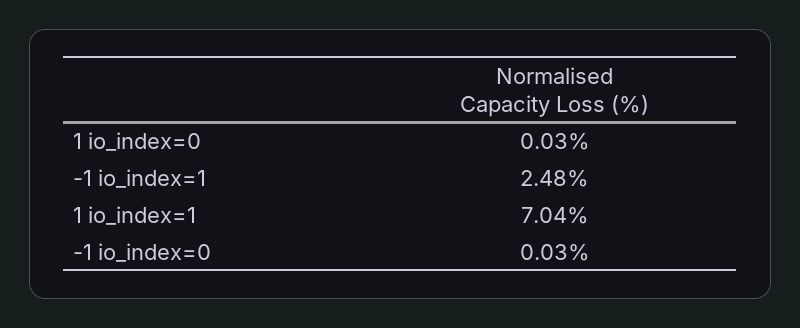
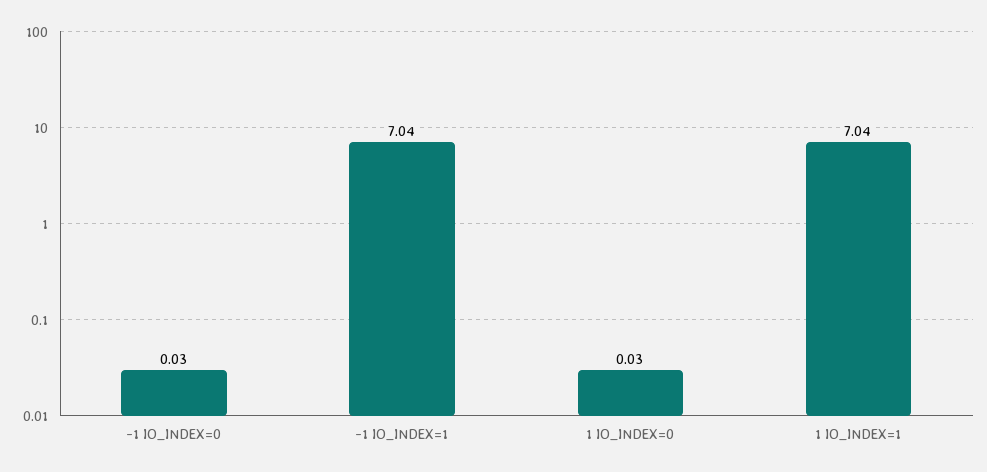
  {
    "1 io_index=0": 0.03,
-   "-1 io_index=1": 2.48,
+   "-1 io_index=1": 7.04,
    "1 io_index=1": 7.04,
    "-1 io_index=0": 0.03
  }

